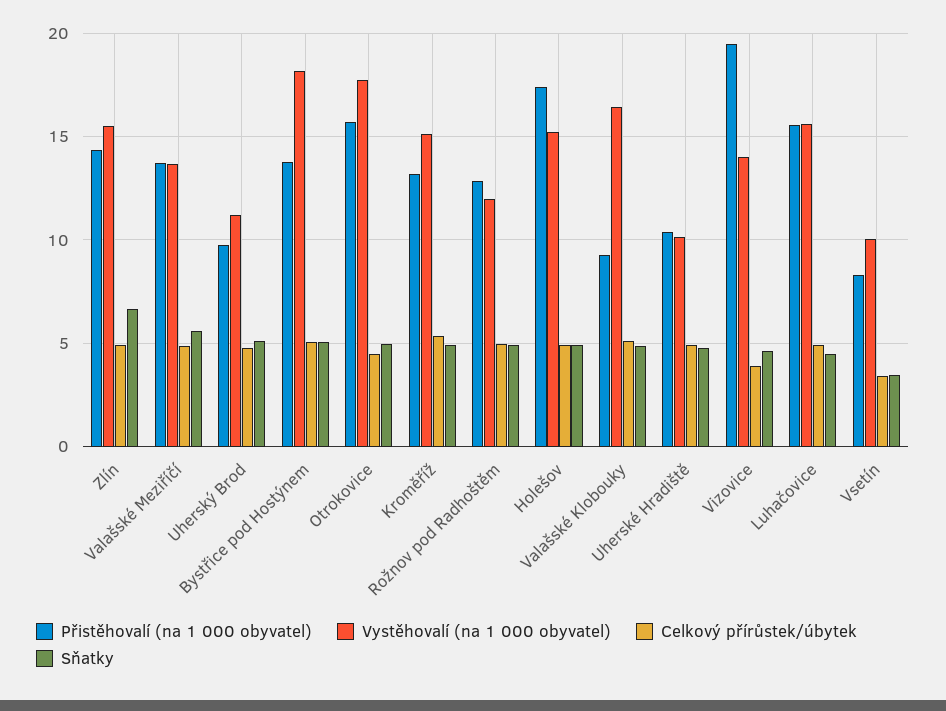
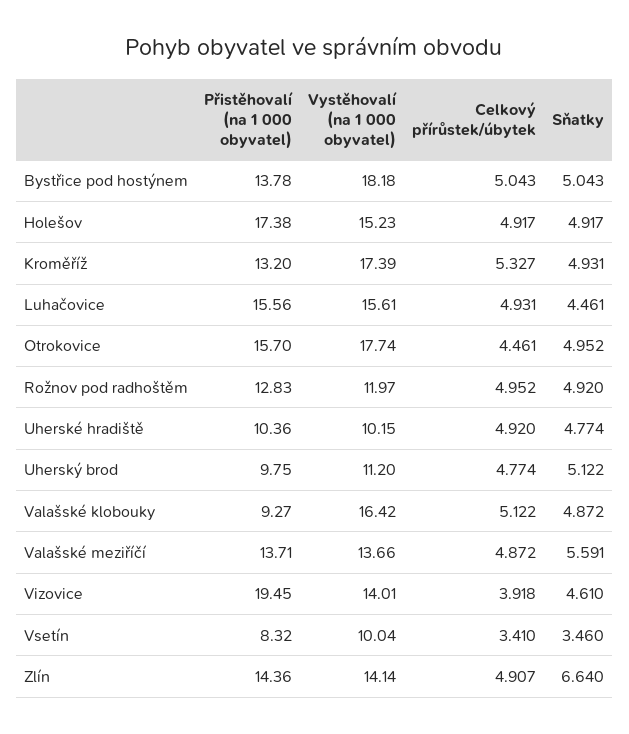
  {
    "Přistěhovalí (na 1 000 obyvatel)": {
      "Zlín": 14.36,
      "Valašské Meziříčí": 13.71,
      "Uherský Brod": 9.75,
      "Bystřice pod Hostýnem": 13.78,
      "Otrokovice": 15.7,
      "Kroměříž": 13.2,
      "Rožnov pod Radhoštěm": 12.83,
      "Holešov": 17.38,
      "Valašské Klobouky": 9.27,
      "Uherské Hradiště": 10.36,
      "Vizovice": 19.45,
      "Luhačovice": 15.56,
      "Vsetín": 8.32
    },
    "Vystěhovalí (na 1 000 obyvatel)": {
-     "Zlín": 15.5,
+     "Zlín": 14.14,
      "Valašské Meziříčí": 13.66,
      "Uherský Brod": 11.2,
      "Bystřice pod Hostýnem": 18.18,
      "Otrokovice": 17.74,
-     "Kroměříž": 15,
+     "Kroměříž": 17.39,
      "Rožnov pod Radhoštěm": 11.97,
      "Holešov": 15.23,
      "Valašské Klobouky": 16.42,
      "Uherské Hradiště": 10.15,
      "Vizovice": 14.01,
      "Luhačovice": 15.61,
      "Vsetín": 10.04
    },
    "Celkový přírůstek/úbytek": {
      "Zlín": 4.907,
      "Valašské Meziříčí": 4.872,
      "Uherský Brod": 4.774,
      "Bystřice pod Hostýnem": 5.043,
      "Otrokovice": 4.461,
      "Kroměříž": 5.327,
      "Rožnov pod Radhoštěm": 4.952,
      "Holešov": 4.917,
      "Valašské Klobouky": 5.122,
      "Uherské Hradiště": 4.92,
      "Vizovice": 3.918,
      "Luhačovice": 4.931,
      "Vsetín": 3.41
    },
    "Sňatky": {
      "Zlín": 6.64,
      "Valašské Meziříčí": 5.591,
      "Uherský Brod": 5.122,
      "Bystřice pod Hostýnem": 5.043,
      "Otrokovice": 4.952,
      "Kroměříž": 4.931,
      "Rožnov pod Radhoštěm": 4.92,
      "Holešov": 4.917,
      "Valašské Klobouky": 4.872,
      "Uherské Hradiště": 4.774,
      "Vizovice": 4.61,
      "Luhačovice": 4.461,
      "Vsetín": 3.46
    }
  }

